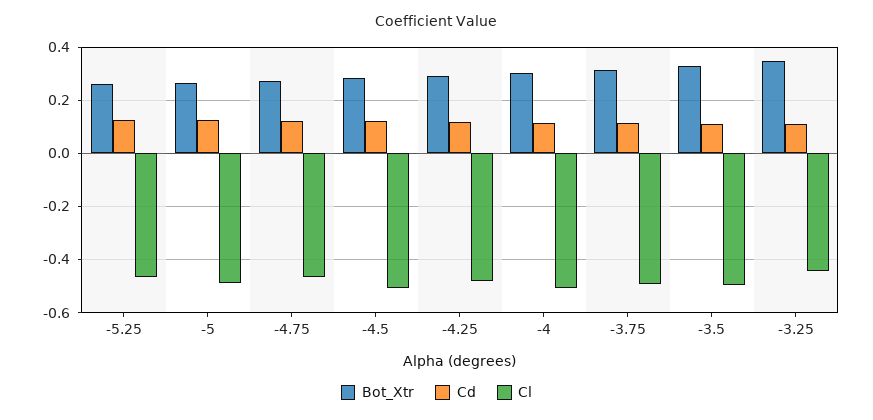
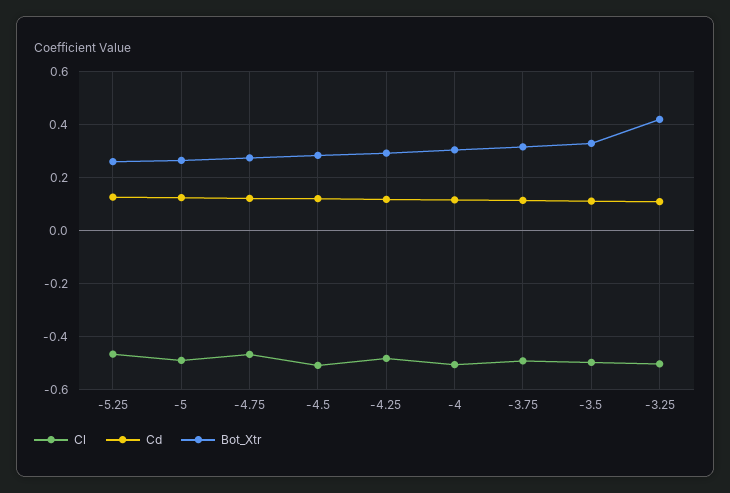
  {
    "Bot_Xtr": {
      "-5.25": 0.25,
      "-5": 0.275,
      "-4.75": 0.275,
      "-4.5": 0.275,
      "-4.25": 0.3,
      "-4": 0.3,
      "-3.75": 0.325,
      "-3.5": 0.325,
-     "-3.25": 0.35
+     "-3.25": 0.425
    },
    "Cd": {
      "-5.25": 0.125,
      "-5": 0.125,
      "-4.75": 0.125,
      "-4.5": 0.125,
      "-4.25": 0.125,
      "-4": 0.125,
      "-3.75": 0.125,
      "-3.5": 0.1,
      "-3.25": 0.1
    },
    "Cl": {
      "-5.25": -0.475,
      "-5": -0.5,
      "-4.75": -0.475,
      "-4.5": -0.5,
      "-4.25": -0.475,
      "-4": -0.5,
      "-3.75": -0.5,
      "-3.5": -0.5,
-     "-3.25": -0.45
+     "-3.25": -0.5
    }
  }

